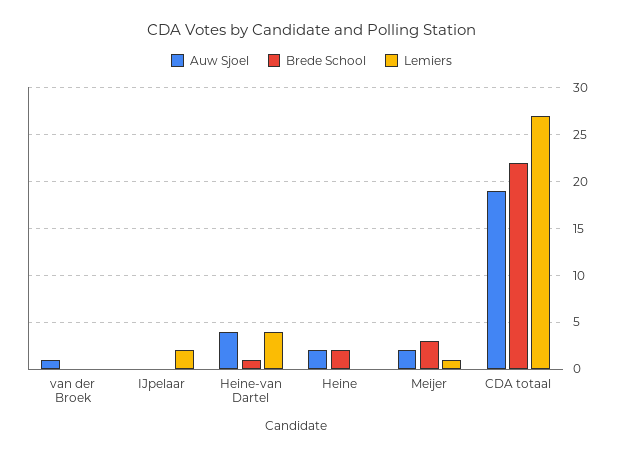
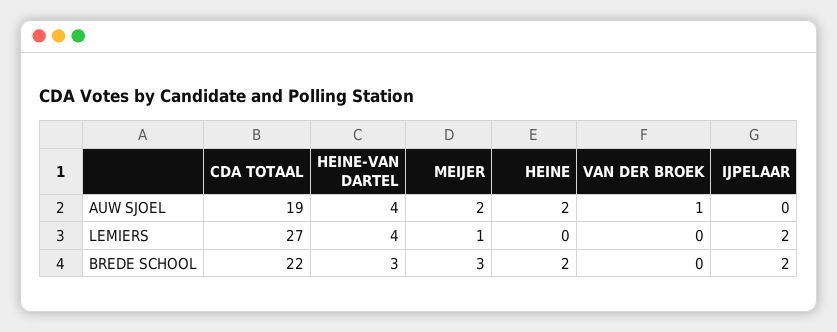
  {
    "Auw Sjoel": {
      "van der Broek": 1,
      "IJpelaar": 0,
      "Heine-van Dartel": 4,
      "Heine": 2,
      "Meijer": 2,
      "CDA totaal": 19
    },
    "Brede School": {
      "van der Broek": 0,
-     "IJpelaar": 0,
+     "IJpelaar": 2,
-     "Heine-van Dartel": 1,
+     "Heine-van Dartel": 3,
      "Heine": 2,
      "Meijer": 3,
      "CDA totaal": 22
    },
    "Lemiers": {
      "van der Broek": 0,
      "IJpelaar": 2,
      "Heine-van Dartel": 4,
      "Heine": 0,
      "Meijer": 1,
      "CDA totaal": 27
    }
  }

